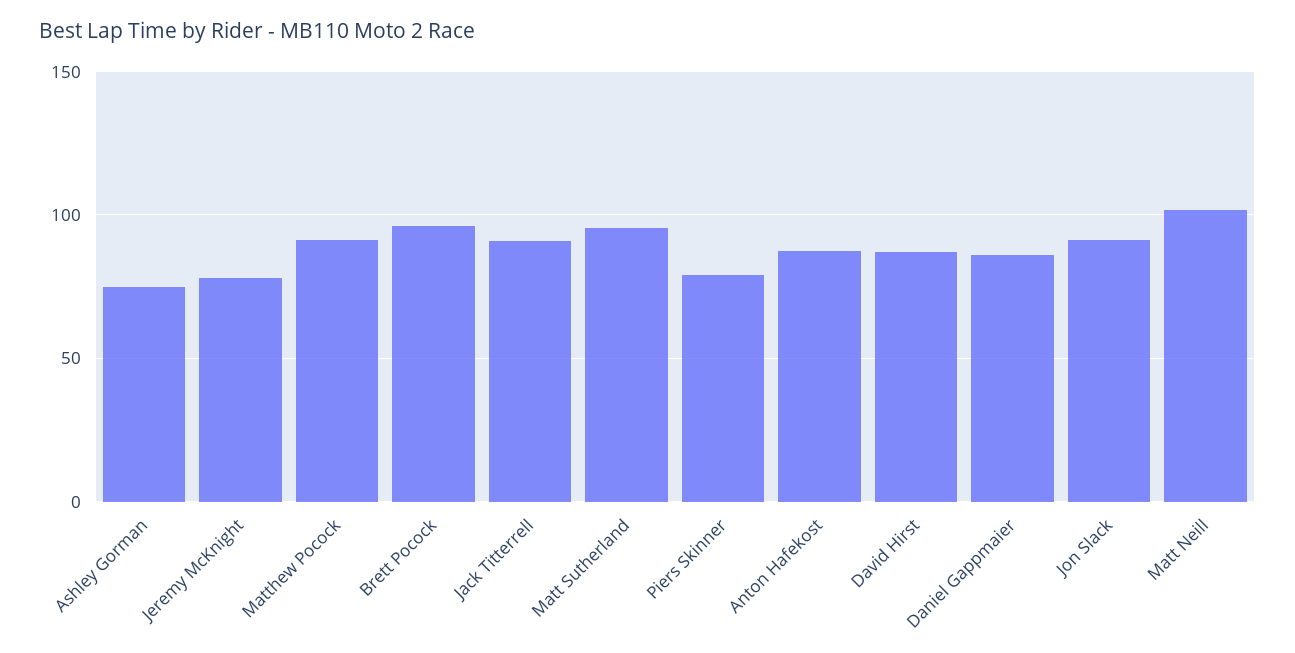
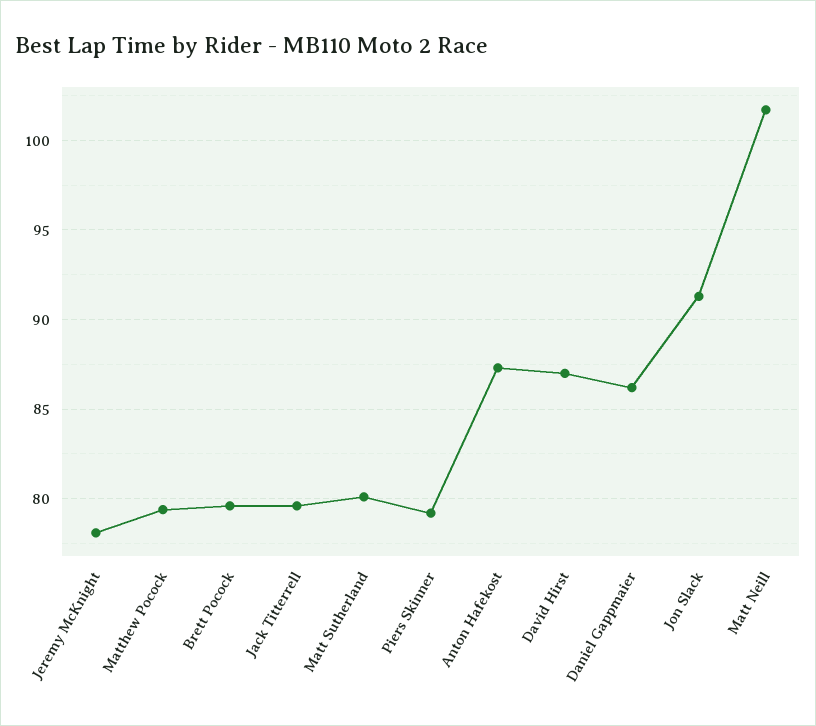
  {
-   "Ashley Gorman": 75,
    "Jeremy McKnight": 78,
-   "Matthew Pocock": 90,
+   "Matthew Pocock": 79.5,
-   "Brett Pocock": 95,
+   "Brett Pocock": 79.5,
-   "Jack Titterrell": 90,
+   "Jack Titterrell": 79.5,
-   "Matt Sutherland": 95,
+   "Matt Sutherland": 80,
    "Piers Skinner": 79,
    "Anton Hafekost": 87.5,
    "David Hirst": 87,
    "Daniel Gappmaier": 86,
    "Jon Slack": 91.5,
    "Matt Neill": 101.5
  }

